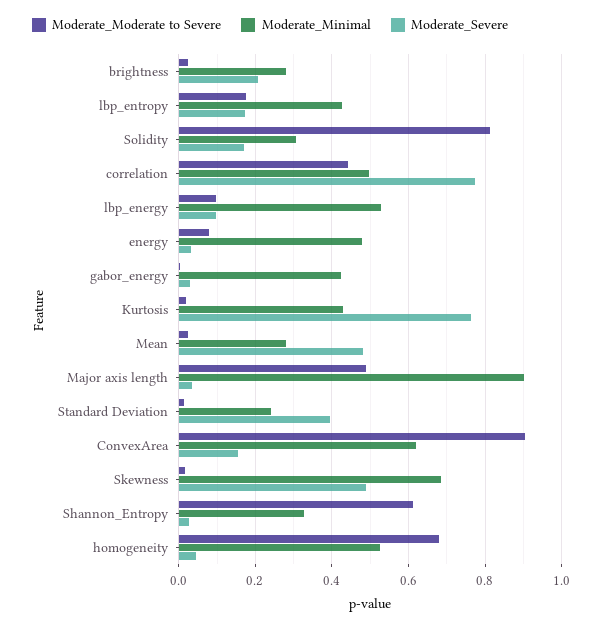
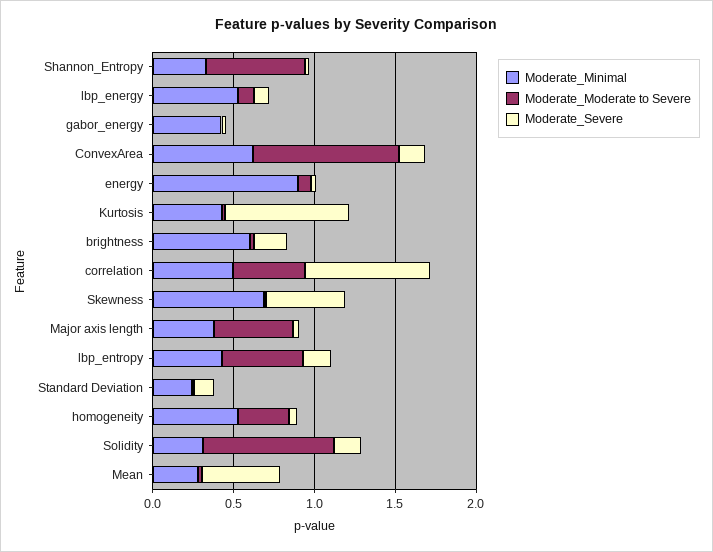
  {
    "Moderate_Moderate to Severe": {
      "brightness": 0.02,
-     "lbp_entropy": 0.18,
+     "lbp_entropy": 0.5,
      "Solidity": 0.82,
      "correlation": 0.44,
      "lbp_energy": 0.1,
      "energy": 0.08,
      "gabor_energy": 0,
      "Kurtosis": 0.02,
      "Mean": 0.02,
      "Major axis length": 0.48,
      "Standard Deviation": 0.02,
      "ConvexArea": 0.9,
      "Skewness": 0.02,
      "Shannon_Entropy": 0.62,
-     "homogeneity": 0.68
+     "homogeneity": 0.3
    },
    "Moderate_Minimal": {
-     "brightness": 0.28,
+     "brightness": 0.6,
      "lbp_entropy": 0.42,
      "Solidity": 0.3,
      "correlation": 0.5,
      "lbp_energy": 0.52,
-     "energy": 0.48,
+     "energy": 0.9,
      "gabor_energy": 0.42,
      "Kurtosis": 0.42,
      "Mean": 0.28,
-     "Major axis length": 0.9,
+     "Major axis length": 0.4,
      "Standard Deviation": 0.24,
      "ConvexArea": 0.62,
      "Skewness": 0.68,
      "Shannon_Entropy": 0.32,
      "homogeneity": 0.52
    },
    "Moderate_Severe": {
      "brightness": 0.2,
      "lbp_entropy": 0.18,
      "Solidity": 0.16,
      "correlation": 0.78,
      "lbp_energy": 0.1,
      "energy": 0.04,
      "gabor_energy": 0.02,
      "Kurtosis": 0.76,
      "Mean": 0.48,
      "Major axis length": 0.04,
-     "Standard Deviation": 0.4,
+     "Standard Deviation": 0.1,
      "ConvexArea": 0.16,
      "Skewness": 0.48,
      "Shannon_Entropy": 0.02,
      "homogeneity": 0.04
    }
  }

